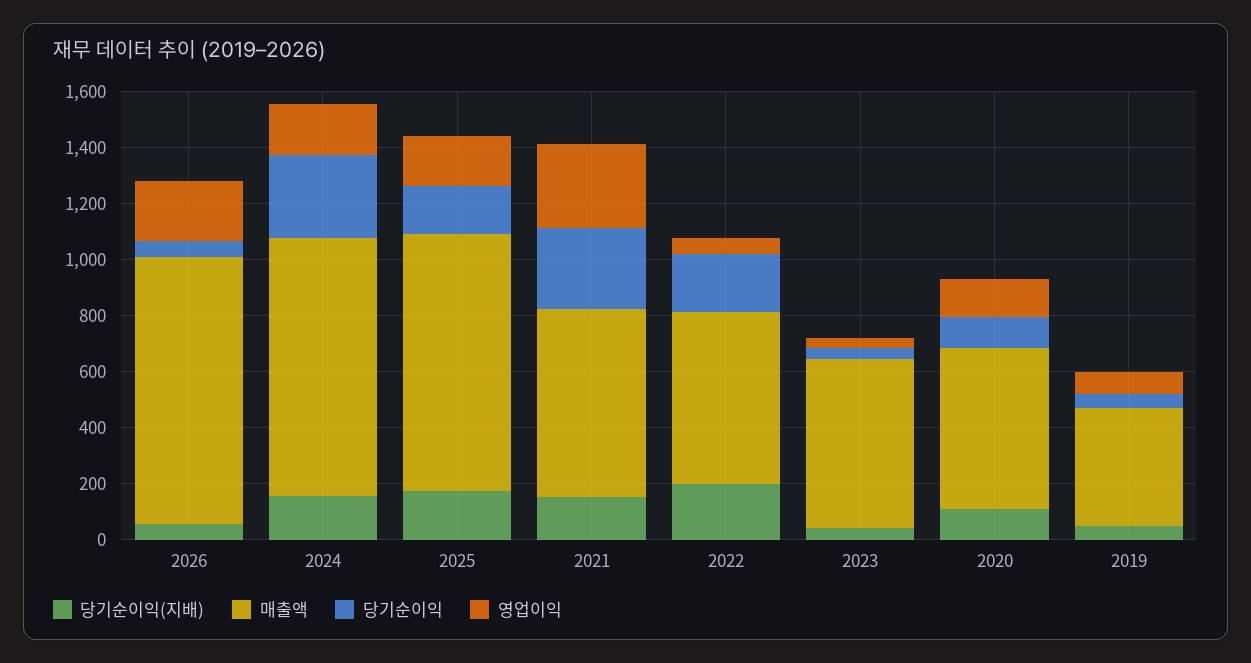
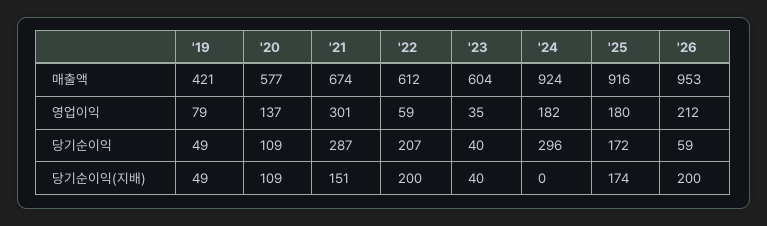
  {
    "당기순이익(지배)": {
-     "2026": 50,
+     "2026": 200,
-     "2024": 150,
+     "2024": 0,
      "2025": 174,
      "2021": 151,
      "2022": 200,
      "2023": 40,
      "2020": 109,
      "2019": 49
    },
    "매출액": {
      "2026": 953,
      "2024": 924,
      "2025": 916,
      "2021": 674,
      "2022": 612,
      "2023": 604,
      "2020": 577,
      "2019": 421
    },
    "당기순이익": {
      "2026": 59,
      "2024": 296,
      "2025": 172,
      "2021": 287,
      "2022": 207,
      "2023": 40,
      "2020": 109,
      "2019": 49
    },
    "영업이익": {
      "2026": 212,
      "2024": 182,
      "2025": 180,
      "2021": 301,
      "2022": 59,
      "2023": 35,
      "2020": 137,
      "2019": 79
    }
  }

